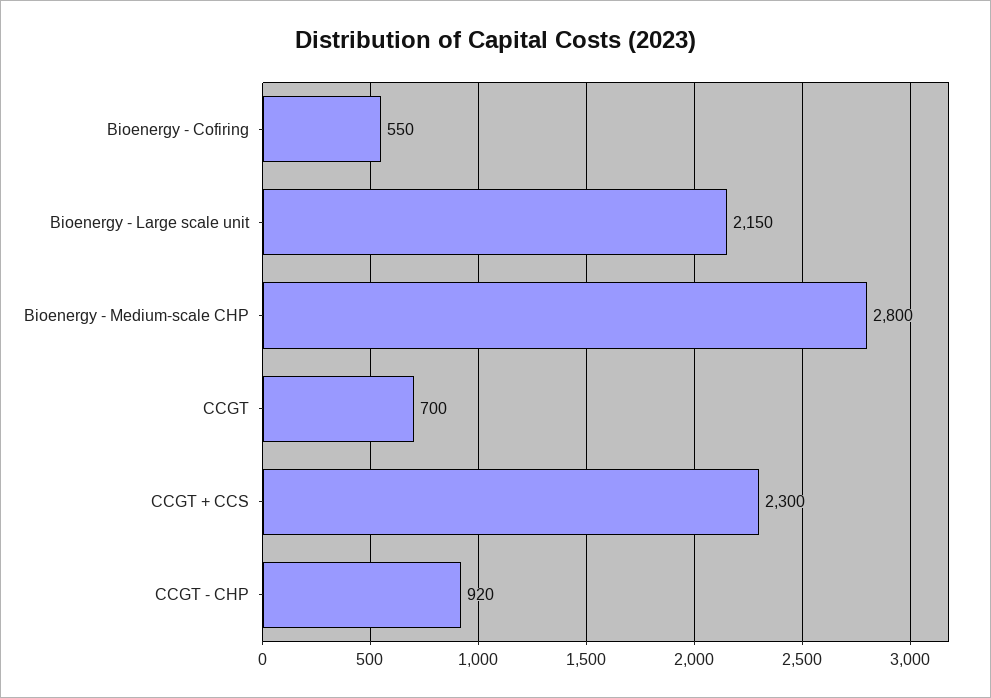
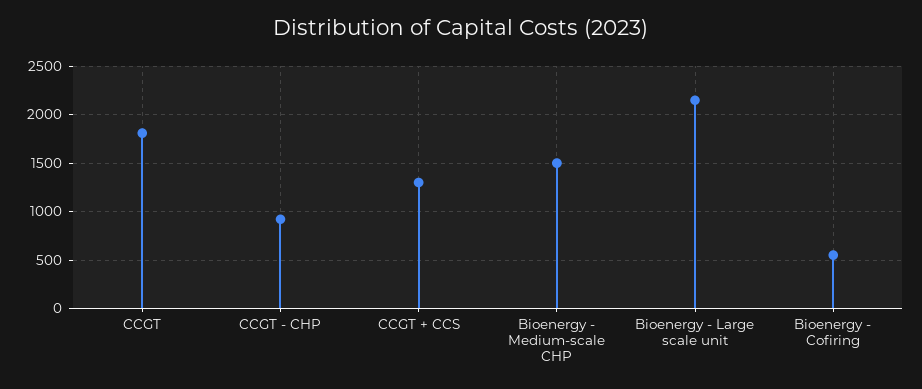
  {
    "Bioenergy - Cofiring": 550,
    "Bioenergy - Large scale unit": 2150,
-   "Bioenergy - Medium-scale CHP": 2800,
+   "Bioenergy - Medium-scale CHP": 1500,
-   "CCGT": 700,
+   "CCGT": 1800,
-   "CCGT + CCS": 2300,
+   "CCGT + CCS": 1300,
    "CCGT - CHP": 920
  }

